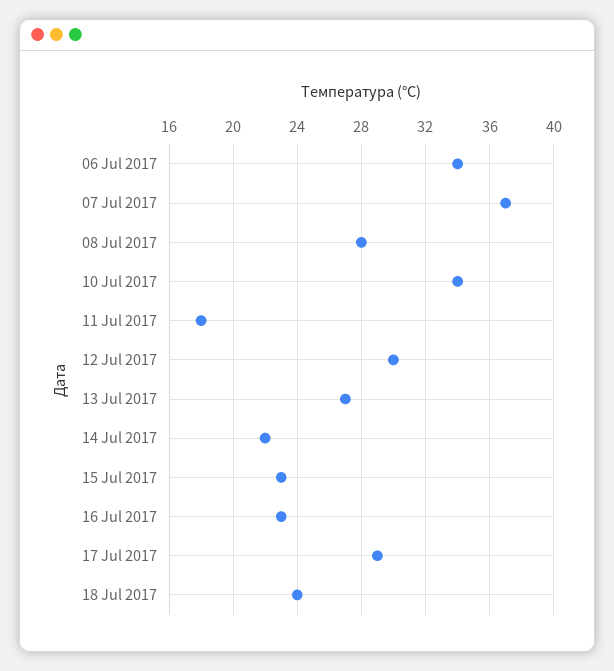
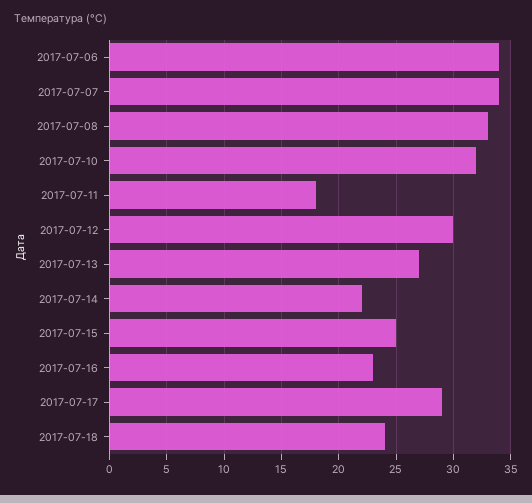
  {
    "06 Jul 2017": 34,
-   "07 Jul 2017": 37,
+   "07 Jul 2017": 34,
-   "08 Jul 2017": 28,
+   "08 Jul 2017": 33,
-   "10 Jul 2017": 34,
+   "10 Jul 2017": 32,
    "11 Jul 2017": 18,
    "12 Jul 2017": 30,
    "13 Jul 2017": 27,
    "14 Jul 2017": 22,
-   "15 Jul 2017": 23,
+   "15 Jul 2017": 25,
    "16 Jul 2017": 23,
    "17 Jul 2017": 29,
    "18 Jul 2017": 24
  }

